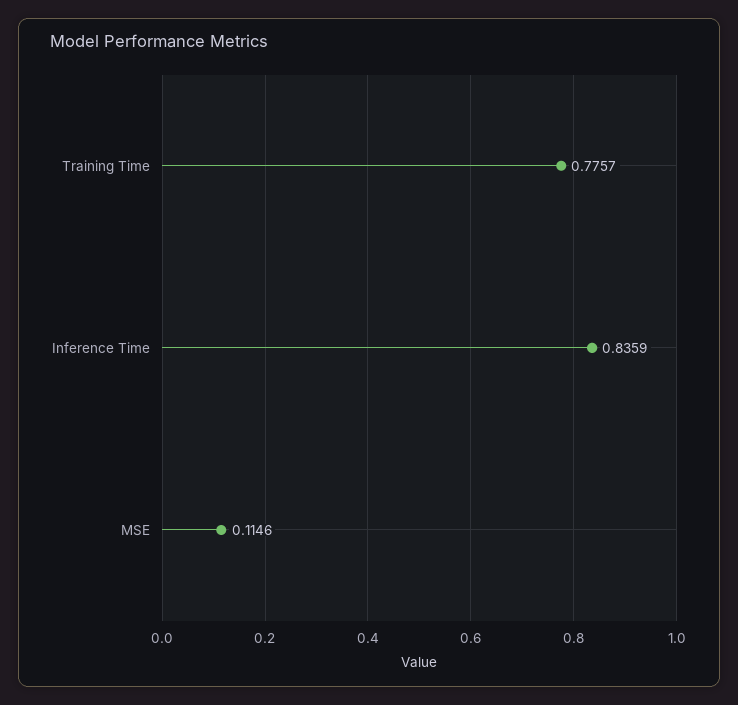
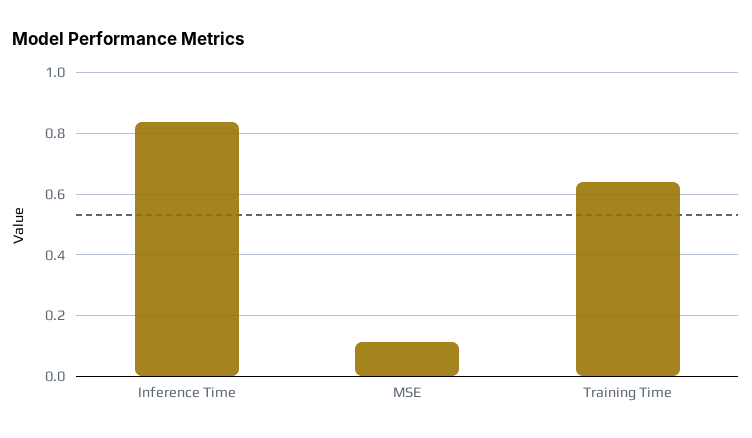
  {
-   "Training Time": 0.7757,
+   "Training Time": 0.64,
    "Inference Time": 0.8359,
    "MSE": 0.1146
  }

